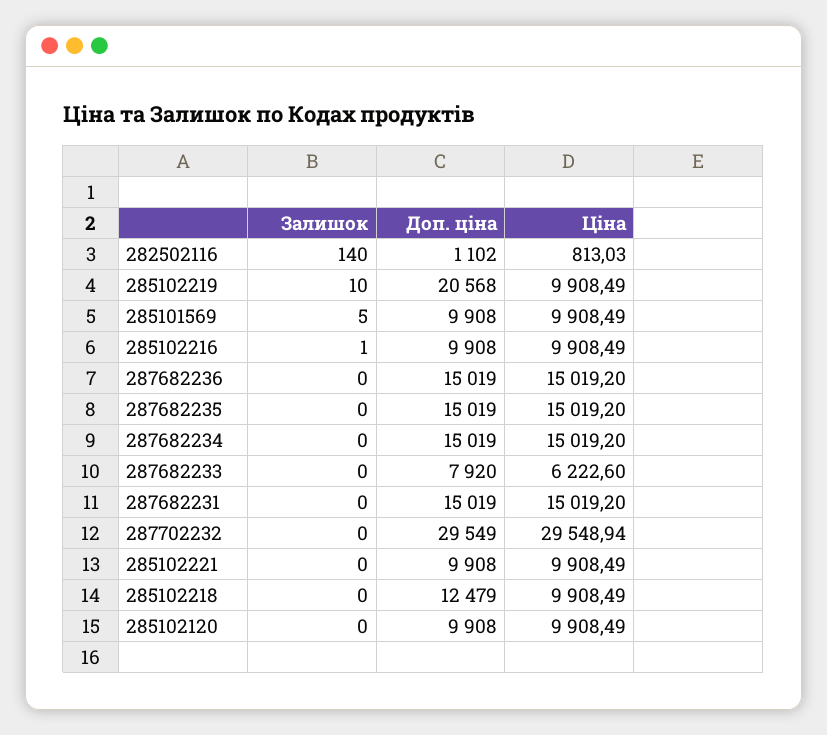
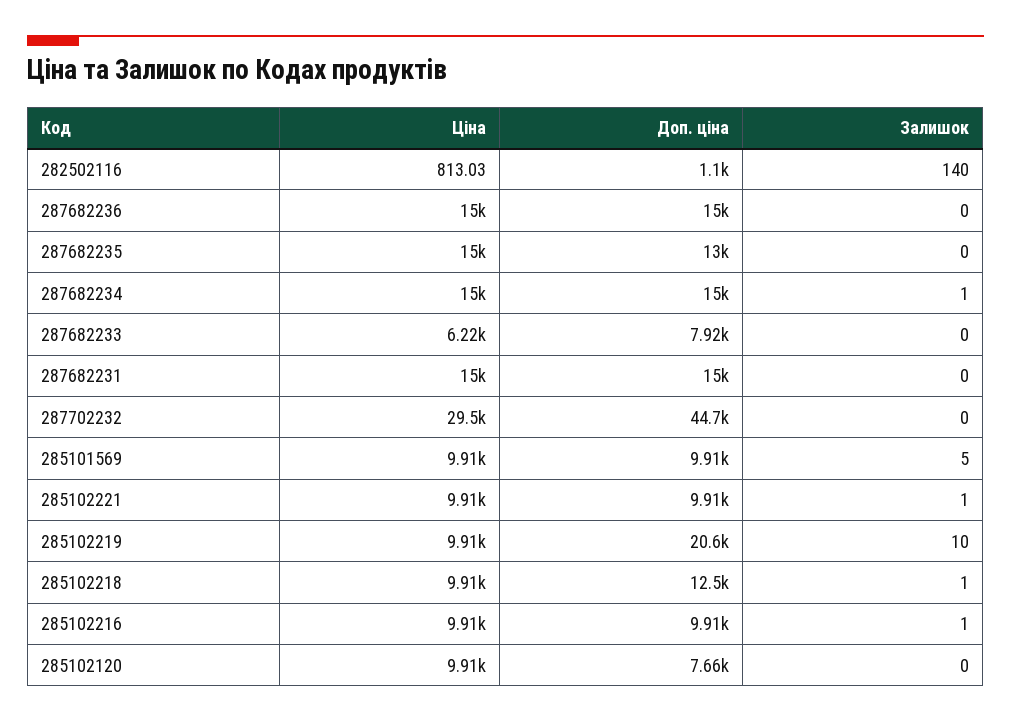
  {
    "Залишок": {
      "282502116": 140,
      "285102219": 10,
      "285101569": 5,
      "285102216": 1,
      "287682236": 0,
      "287682235": 0,
-     "287682234": 0,
+     "287682234": 1,
      "287682233": 0,
      "287682231": 0,
      "287702232": 0,
-     "285102221": 0,
+     "285102221": 1,
-     "285102218": 0,
+     "285102218": 1,
      "285102120": 0
    },
    "Доп. ціна": {
      "282502116": 1102,
      "285102219": 20568,
      "285101569": 9908,
      "285102216": 9908,
      "287682236": 15019,
-     "287682235": 15019,
+     "287682235": 13000,
      "287682234": 15019,
      "287682233": 7920,
      "287682231": 15019,
-     "287702232": 29549,
+     "287702232": 44700,
      "285102221": 9908,
      "285102218": 12479,
-     "285102120": 9908
+     "285102120": 7660
    },
    "Ціна": {
      "282502116": 813.03,
      "285102219": 9908.49,
      "285101569": 9908.49,
      "285102216": 9908.49,
      "287682236": 15019.2,
      "287682235": 15019.2,
      "287682234": 15019.2,
      "287682233": 6222.6,
      "287682231": 15019.2,
      "287702232": 29548.94,
      "285102221": 9908.49,
      "285102218": 9908.49,
      "285102120": 9908.49
    }
  }

